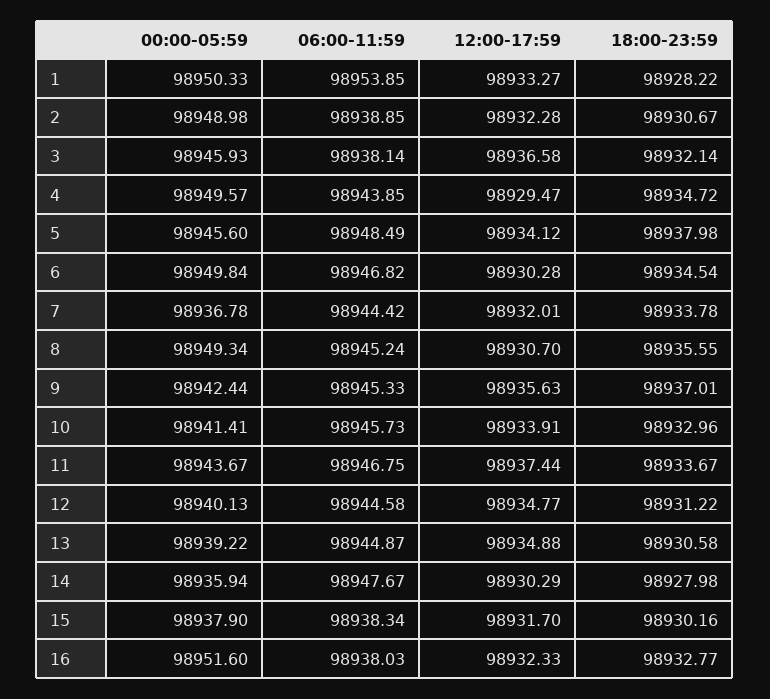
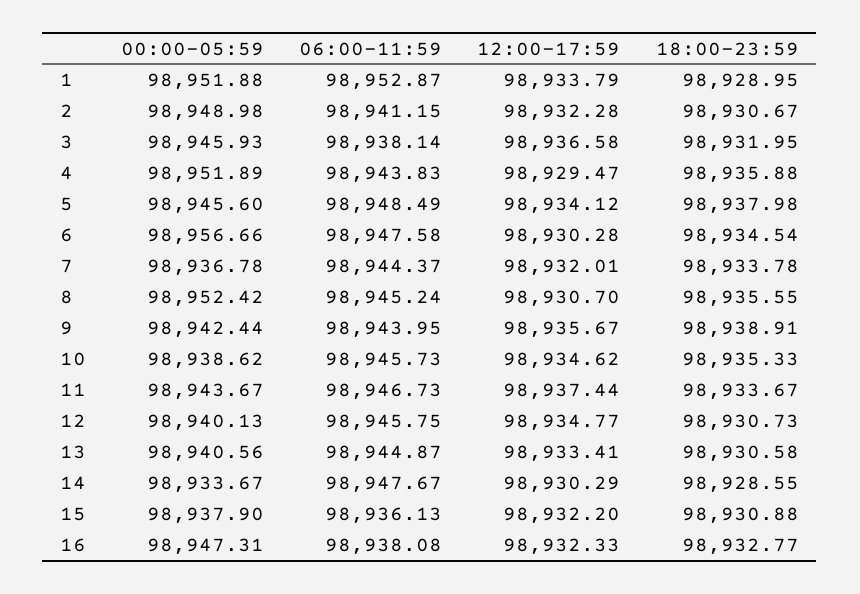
  {
    "00:00-05:59": {
-     "1": 98950.33,
+     "1": 98951.88,
      "2": 98948.98,
      "3": 98945.93,
-     "4": 98949.57,
+     "4": 98951.89,
      "5": 98945.6,
-     "6": 98949.84,
+     "6": 98956.66,
      "7": 98936.78,
-     "8": 98949.34,
+     "8": 98952.42,
      "9": 98942.44,
-     "10": 98941.41,
+     "10": 98938.62,
      "11": 98943.67,
      "12": 98940.13,
-     "13": 98939.22,
+     "13": 98940.56,
-     "14": 98935.94,
+     "14": 98933.67,
      "15": 98937.9,
-     "16": 98951.6
+     "16": 98947.31
    },
    "06:00-11:59": {
-     "1": 98953.85,
+     "1": 98952.87,
-     "2": 98938.85,
+     "2": 98941.15,
      "3": 98938.14,
-     "4": 98943.85,
+     "4": 98943.83,
      "5": 98948.49,
-     "6": 98946.82,
+     "6": 98947.58,
-     "7": 98944.42,
+     "7": 98944.37,
      "8": 98945.24,
-     "9": 98945.33,
+     "9": 98943.95,
      "10": 98945.73,
-     "11": 98946.75,
+     "11": 98946.73,
-     "12": 98944.58,
+     "12": 98945.75,
      "13": 98944.87,
      "14": 98947.67,
-     "15": 98938.34,
+     "15": 98936.13,
-     "16": 98938.03
+     "16": 98938.08
    },
    "12:00-17:59": {
-     "1": 98933.27,
+     "1": 98933.79,
      "2": 98932.28,
      "3": 98936.58,
      "4": 98929.47,
      "5": 98934.12,
      "6": 98930.28,
      "7": 98932.01,
      "8": 98930.7,
-     "9": 98935.63,
+     "9": 98935.67,
-     "10": 98933.91,
+     "10": 98934.62,
      "11": 98937.44,
      "12": 98934.77,
-     "13": 98934.88,
+     "13": 98933.41,
      "14": 98930.29,
-     "15": 98931.7,
+     "15": 98932.2,
      "16": 98932.33
    },
    "18:00-23:59": {
-     "1": 98928.22,
+     "1": 98928.95,
      "2": 98930.67,
-     "3": 98932.14,
+     "3": 98931.95,
-     "4": 98934.72,
+     "4": 98935.88,
      "5": 98937.98,
      "6": 98934.54,
      "7": 98933.78,
      "8": 98935.55,
-     "9": 98937.01,
+     "9": 98938.91,
-     "10": 98932.96,
+     "10": 98935.33,
      "11": 98933.67,
-     "12": 98931.22,
+     "12": 98930.73,
      "13": 98930.58,
-     "14": 98927.98,
+     "14": 98928.55,
-     "15": 98930.16,
+     "15": 98930.88,
      "16": 98932.77
    }
  }

